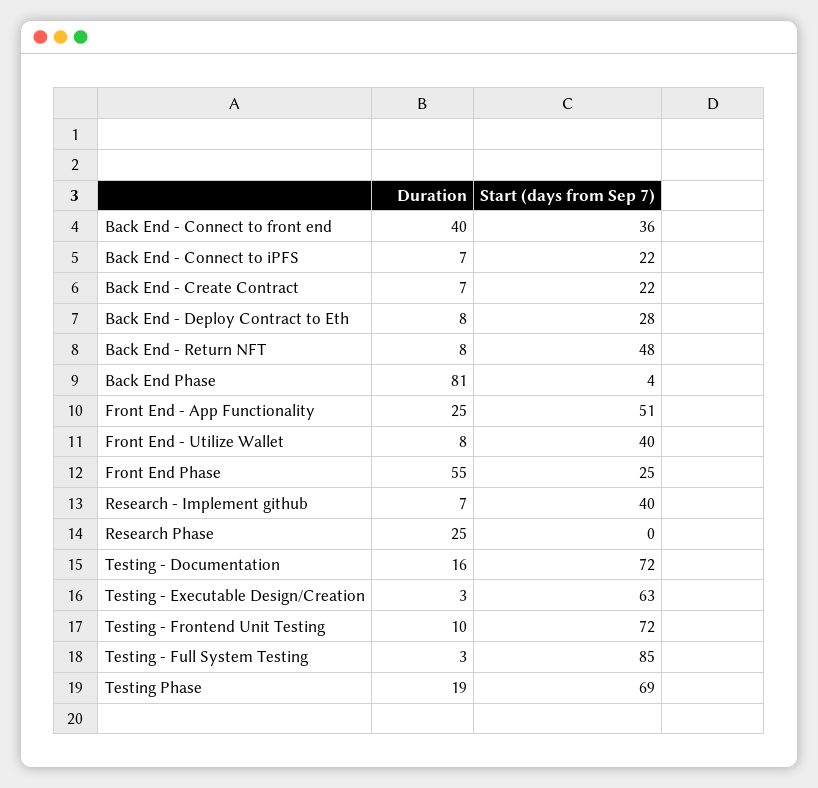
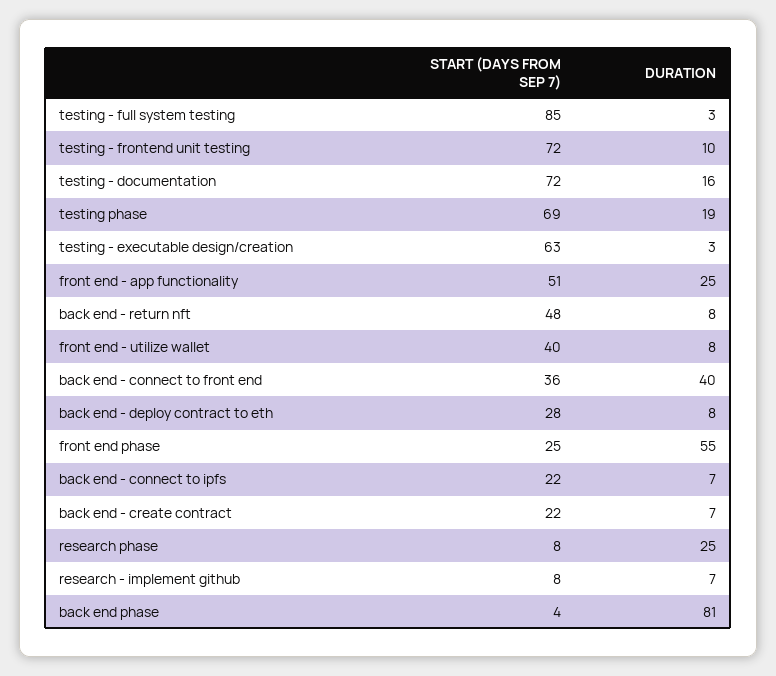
  {
    "Duration": {
      "Back End - Connect to front end": 40,
      "Back End - Connect to iPFS": 7,
      "Back End - Create Contract": 7,
      "Back End - Deploy Contract to Eth": 8,
      "Back End - Return NFT": 8,
      "Back End Phase": 81,
      "Front End - App Functionality": 25,
      "Front End - Utilize Wallet": 8,
      "Front End Phase": 55,
      "Research - Implement github": 7,
      "Research Phase": 25,
      "Testing - Documentation": 16,
      "Testing - Executable Design/Creation": 3,
      "Testing - Frontend Unit Testing": 10,
      "Testing - Full System Testing": 3,
      "Testing Phase": 19
    },
    "Start (days from Sep 7)": {
      "Back End - Connect to front end": 36,
      "Back End - Connect to iPFS": 22,
      "Back End - Create Contract": 22,
      "Back End - Deploy Contract to Eth": 28,
      "Back End - Return NFT": 48,
      "Back End Phase": 4,
      "Front End - App Functionality": 51,
      "Front End - Utilize Wallet": 40,
      "Front End Phase": 25,
-     "Research - Implement github": 40,
+     "Research - Implement github": 8,
-     "Research Phase": 0,
+     "Research Phase": 8,
      "Testing - Documentation": 72,
      "Testing - Executable Design/Creation": 63,
      "Testing - Frontend Unit Testing": 72,
      "Testing - Full System Testing": 85,
      "Testing Phase": 69
    }
  }

